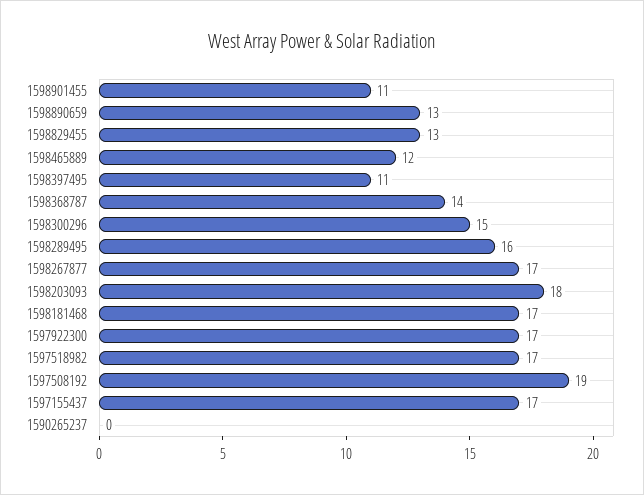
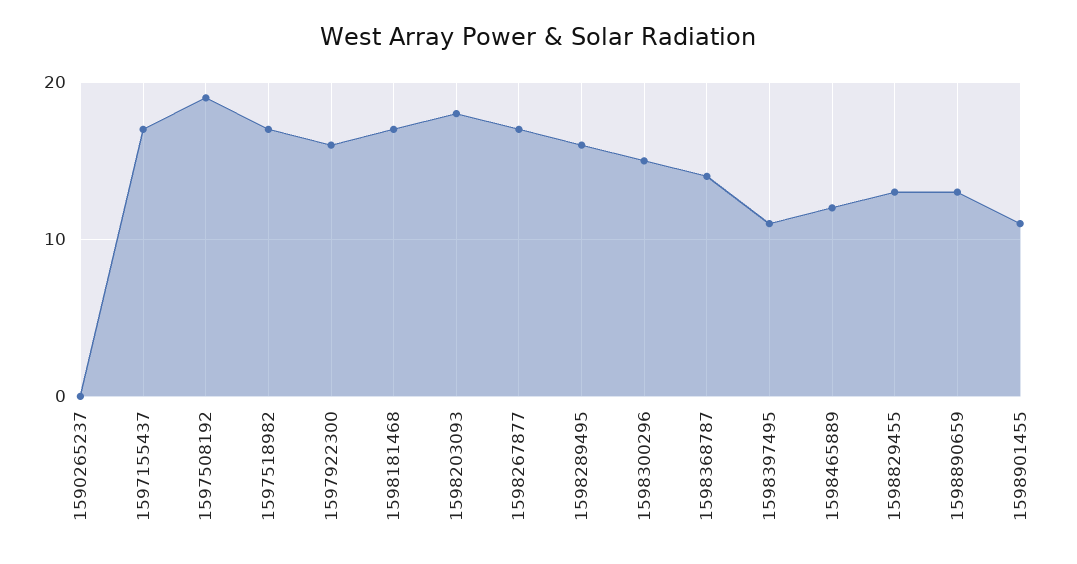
  {
    "1598901455": 11,
    "1598890659": 13,
    "1598829455": 13,
    "1598465889": 12,
    "1598397495": 11,
    "1598368787": 14,
    "1598300296": 15,
    "1598289495": 16,
    "1598267877": 17,
    "1598203093": 18,
    "1598181468": 17,
-   "1597922300": 17,
+   "1597922300": 16,
    "1597518982": 17,
    "1597508192": 19,
    "1597155437": 17,
    "1590265237": 0
  }

